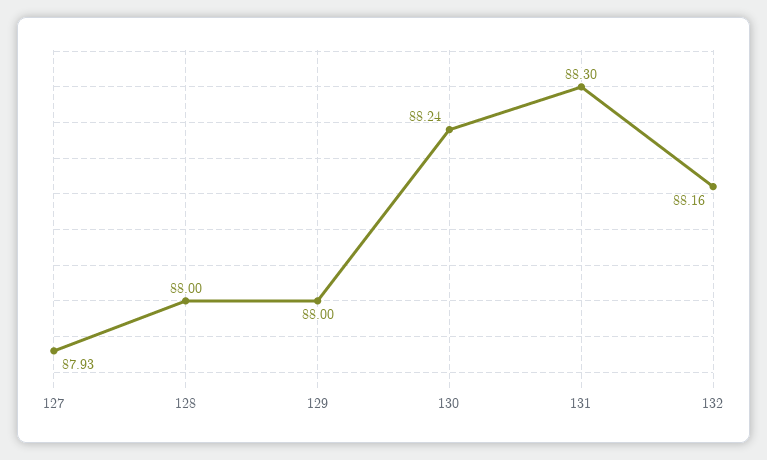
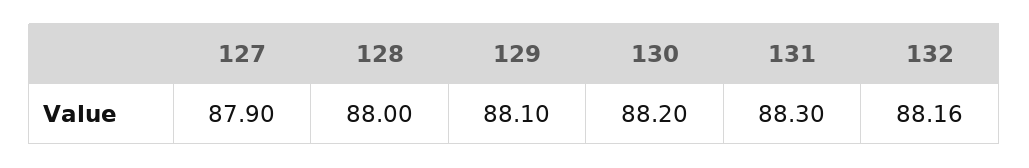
  {
-   "127": 87.93,
+   "127": 87.9,
    "128": 88,
-   "129": 88,
+   "129": 88.1,
-   "130": 88.24,
+   "130": 88.2,
    "131": 88.3,
    "132": 88.16
  }

